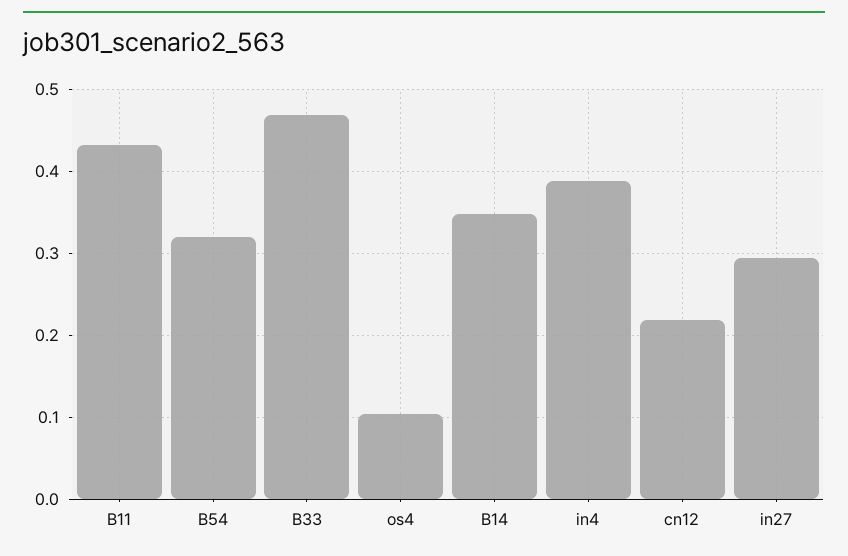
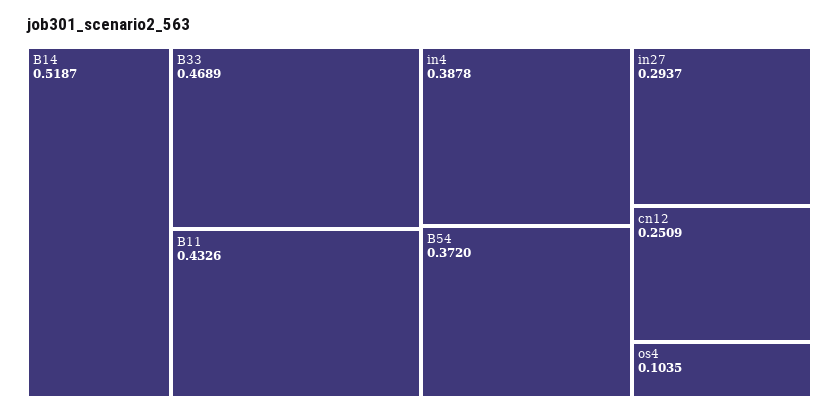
  {
    "B11": 0.4326,
-   "B54": 0.32,
+   "B54": 0.372,
    "B33": 0.4689,
    "os4": 0.1035,
-   "B14": 0.35,
+   "B14": 0.5187,
    "in4": 0.3878,
-   "cn12": 0.22,
+   "cn12": 0.2509,
    "in27": 0.2937
  }

